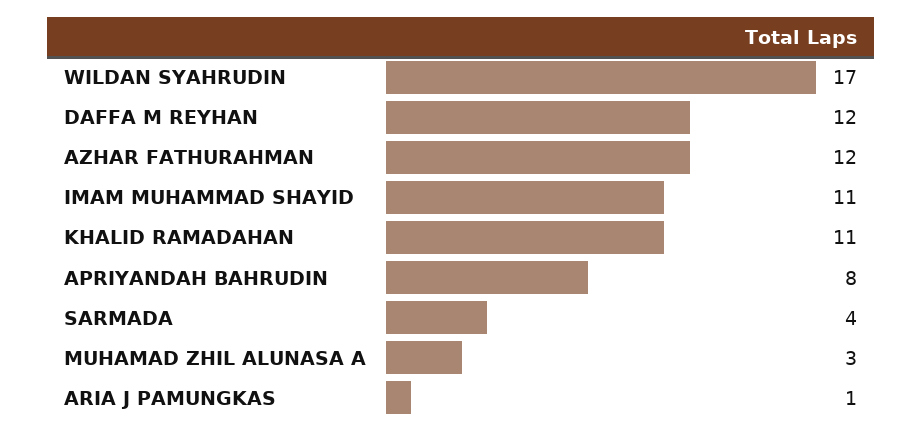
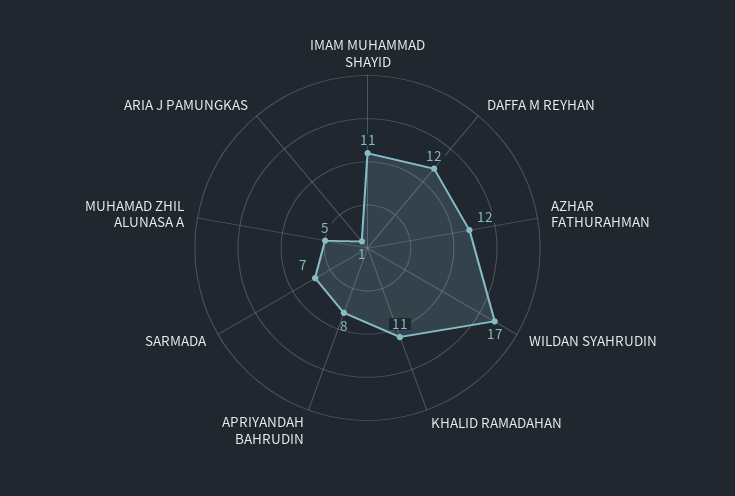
  {
    "WILDAN SYAHRUDIN": 17,
    "DAFFA M REYHAN": 12,
    "AZHAR FATHURAHMAN": 12,
    "IMAM MUHAMMAD SHAYID": 11,
    "KHALID RAMADAHAN": 11,
    "APRIYANDAH BAHRUDIN": 8,
-   "SARMADA": 4,
+   "SARMADA": 7,
-   "MUHAMAD ZHIL ALUNASA A": 3,
+   "MUHAMAD ZHIL ALUNASA A": 5,
    "ARIA J PAMUNGKAS": 1
  }

